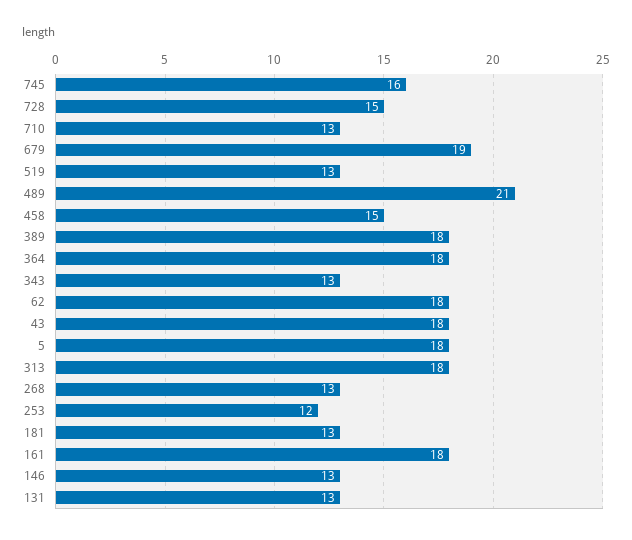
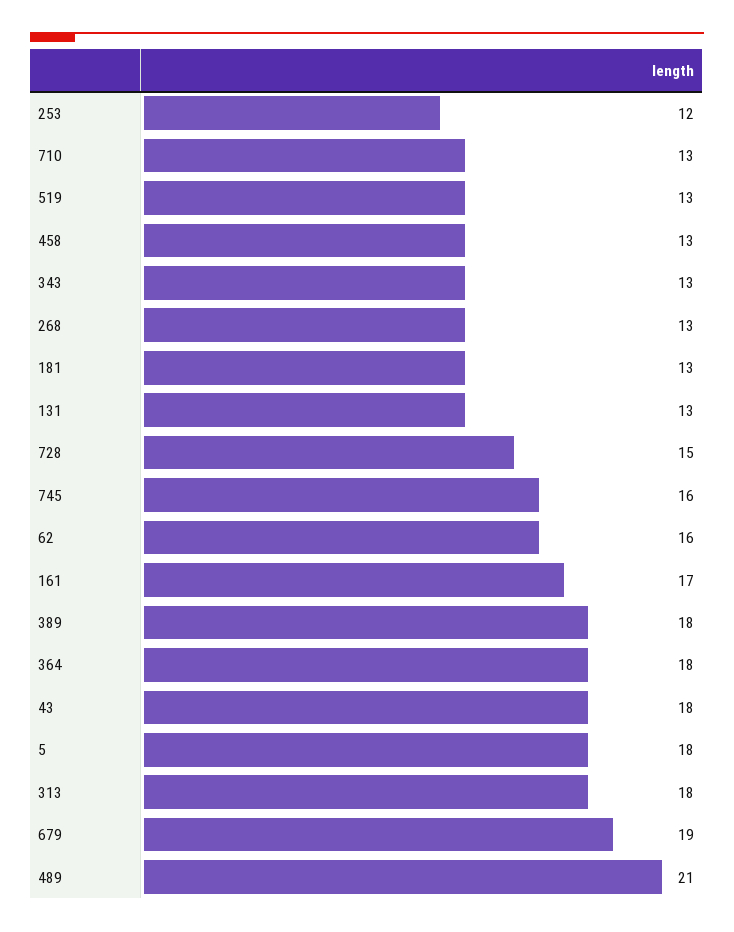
  {
    "745": 16,
    "728": 15,
    "710": 13,
    "679": 19,
    "519": 13,
    "489": 21,
-   "458": 15,
+   "458": 13,
    "389": 18,
    "364": 18,
    "343": 13,
-   "62": 18,
+   "62": 16,
    "43": 18,
    "5": 18,
    "313": 18,
    "268": 13,
    "253": 12,
    "181": 13,
-   "161": 18,
+   "161": 17,
-   "146": 13,
    "131": 13
  }

